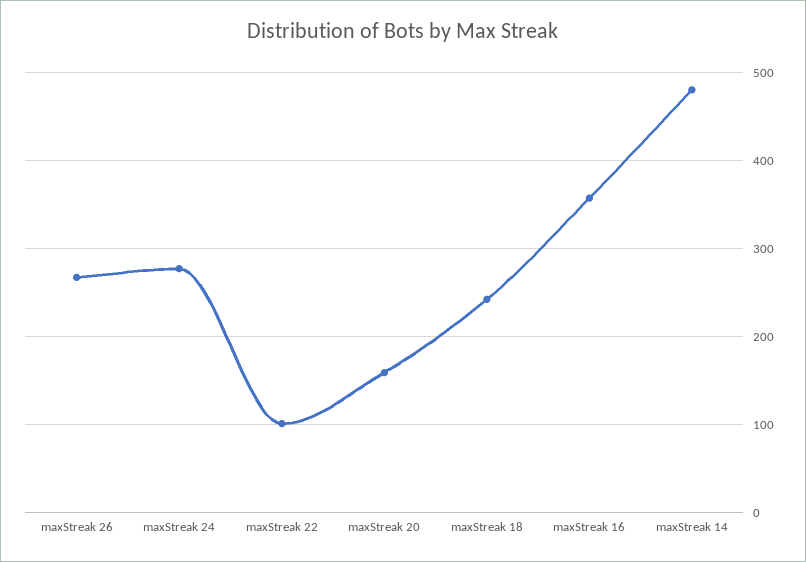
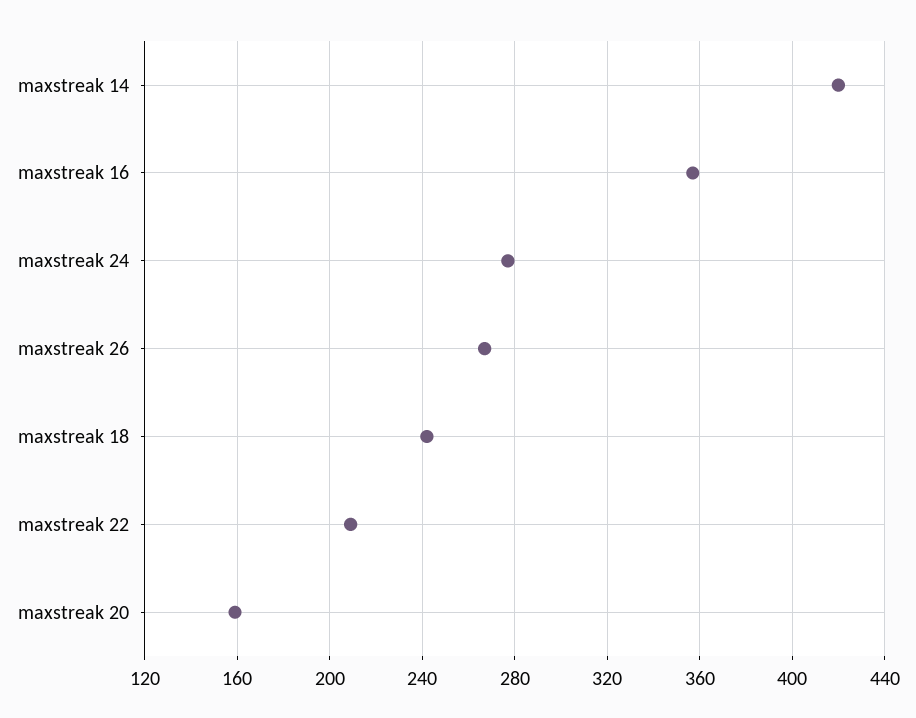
  {
    "maxStreak 26": 265,
    "maxStreak 24": 275,
-   "maxStreak 22": 100,
+   "maxStreak 22": 210,
    "maxStreak 20": 160,
    "maxStreak 18": 240,
    "maxStreak 16": 355,
-   "maxStreak 14": 480
+   "maxStreak 14": 420
  }

